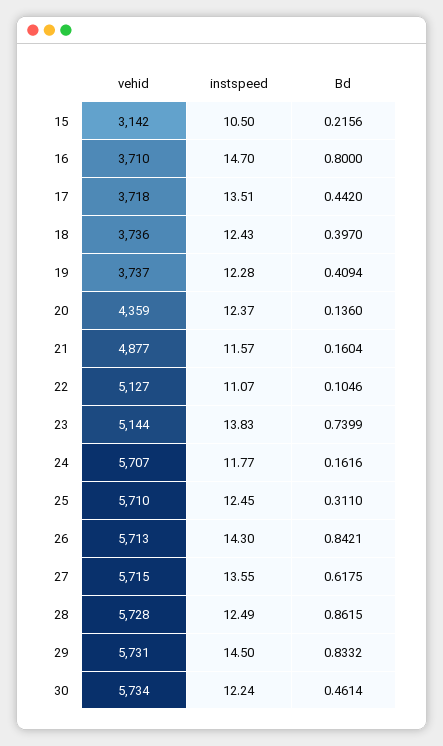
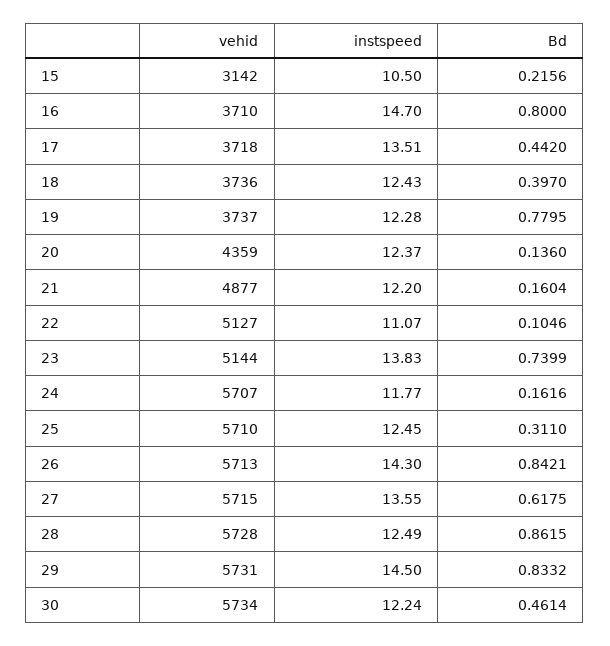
  {
    "vehid": {
      "15": 3142,
      "16": 3710,
      "17": 3718,
      "18": 3736,
      "19": 3737,
      "20": 4359,
      "21": 4877,
      "22": 5127,
      "23": 5144,
      "24": 5707,
      "25": 5710,
      "26": 5713,
      "27": 5715,
      "28": 5728,
      "29": 5731,
      "30": 5734
    },
    "instspeed": {
      "15": 10.5,
      "16": 14.7,
      "17": 13.51,
      "18": 12.43,
      "19": 12.28,
      "20": 12.37,
-     "21": 11.57,
+     "21": 12.2,
      "22": 11.07,
      "23": 13.83,
      "24": 11.77,
      "25": 12.45,
      "26": 14.3,
      "27": 13.55,
      "28": 12.49,
      "29": 14.5,
      "30": 12.24
    },
    "Bd": {
      "15": 0.2156,
      "16": 0.8,
      "17": 0.442,
      "18": 0.397,
-     "19": 0.4094,
+     "19": 0.7795,
      "20": 0.136,
      "21": 0.1604,
      "22": 0.1046,
      "23": 0.7399,
      "24": 0.1616,
      "25": 0.311,
      "26": 0.8421,
      "27": 0.6175,
      "28": 0.8615,
      "29": 0.8332,
      "30": 0.4614
    }
  }

